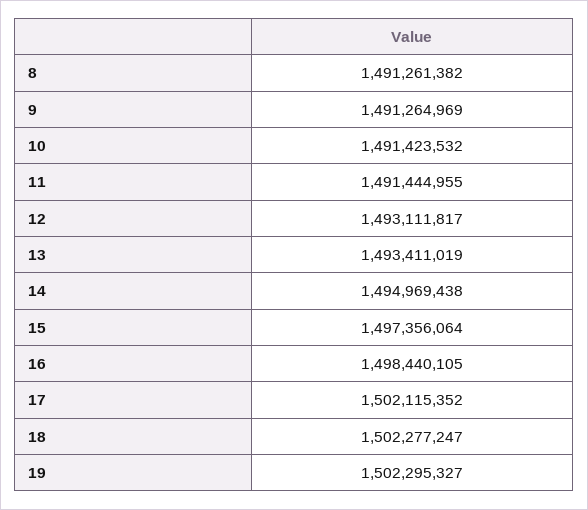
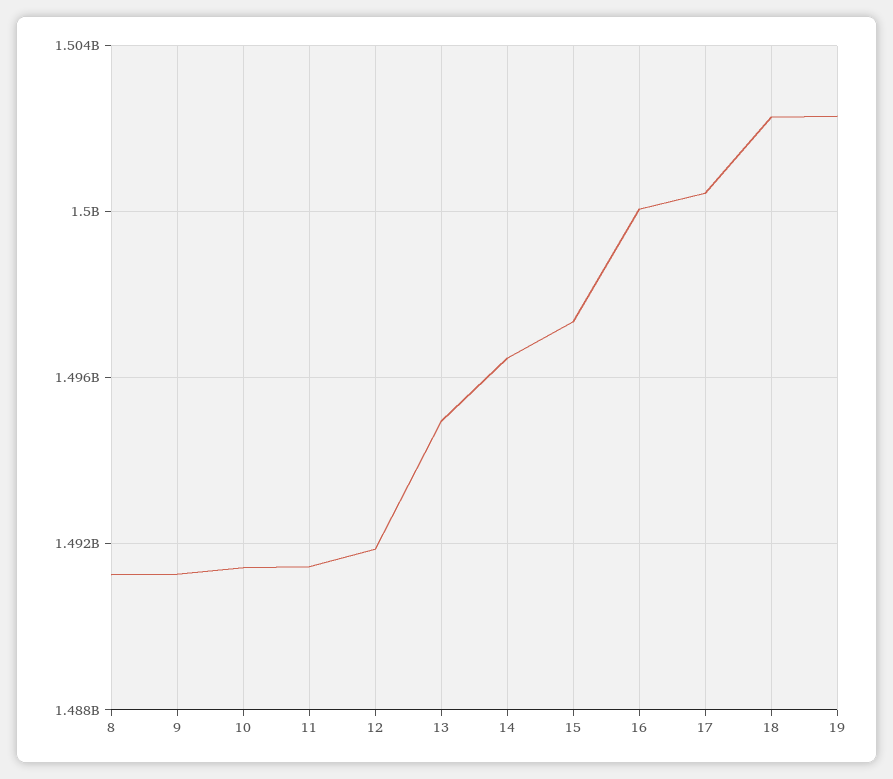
  {
    "8": 1491261382,
    "9": 1491264969,
    "10": 1491423532,
    "11": 1491444955,
-   "12": 1493111817,
+   "12": 1492000000,
-   "13": 1493411019,
+   "13": 1495000000,
-   "14": 1494969438,
+   "14": 1496500000,
    "15": 1497356064,
-   "16": 1498440105,
+   "16": 1500000000,
-   "17": 1502115352,
+   "17": 1500500000,
    "18": 1502277247,
    "19": 1502295327
  }

